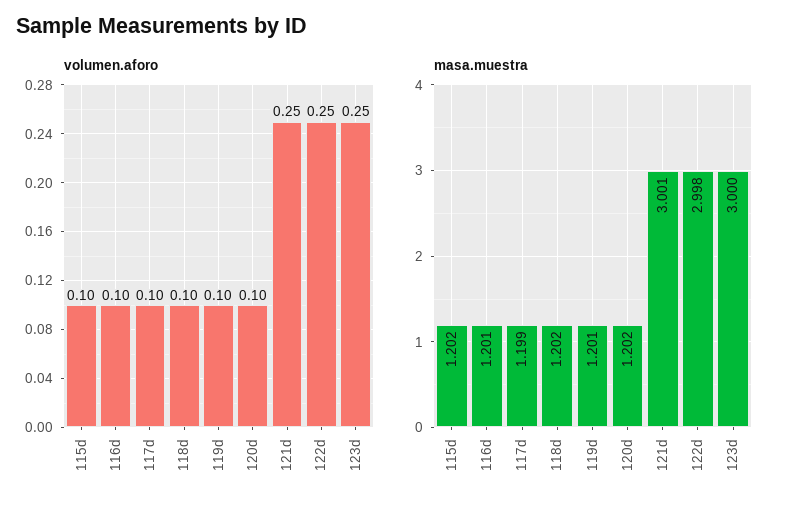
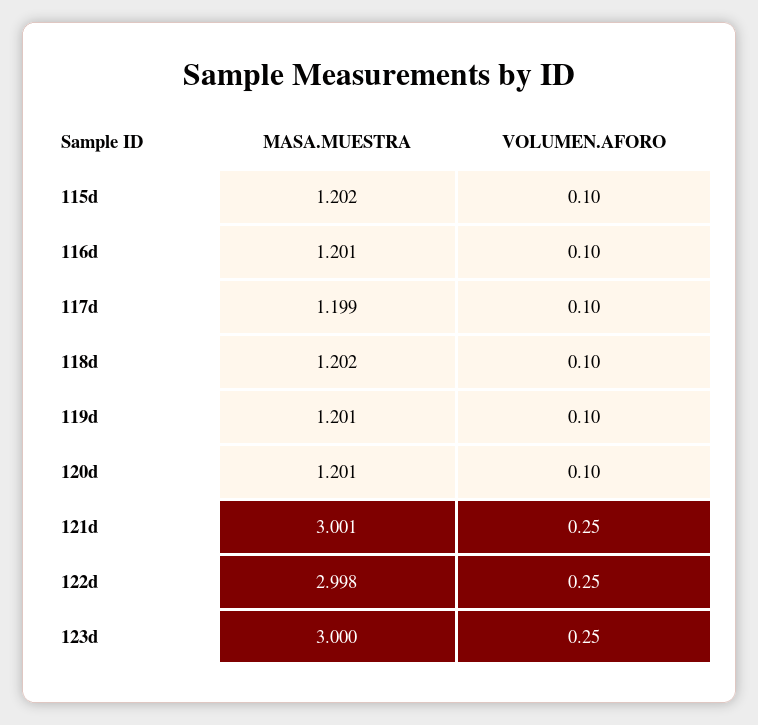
  {
    "volumen.aforo": {
      "115d": 0.1,
      "116d": 0.1,
      "117d": 0.1,
      "118d": 0.1,
      "119d": 0.1,
      "120d": 0.1,
      "121d": 0.25,
      "122d": 0.25,
      "123d": 0.25
    },
    "masa.muestra": {
      "115d": 1.202,
      "116d": 1.201,
      "117d": 1.199,
      "118d": 1.202,
      "119d": 1.201,
-     "120d": 1.202,
+     "120d": 1.201,
      "121d": 3.001,
      "122d": 2.998,
      "123d": 3
    }
  }

